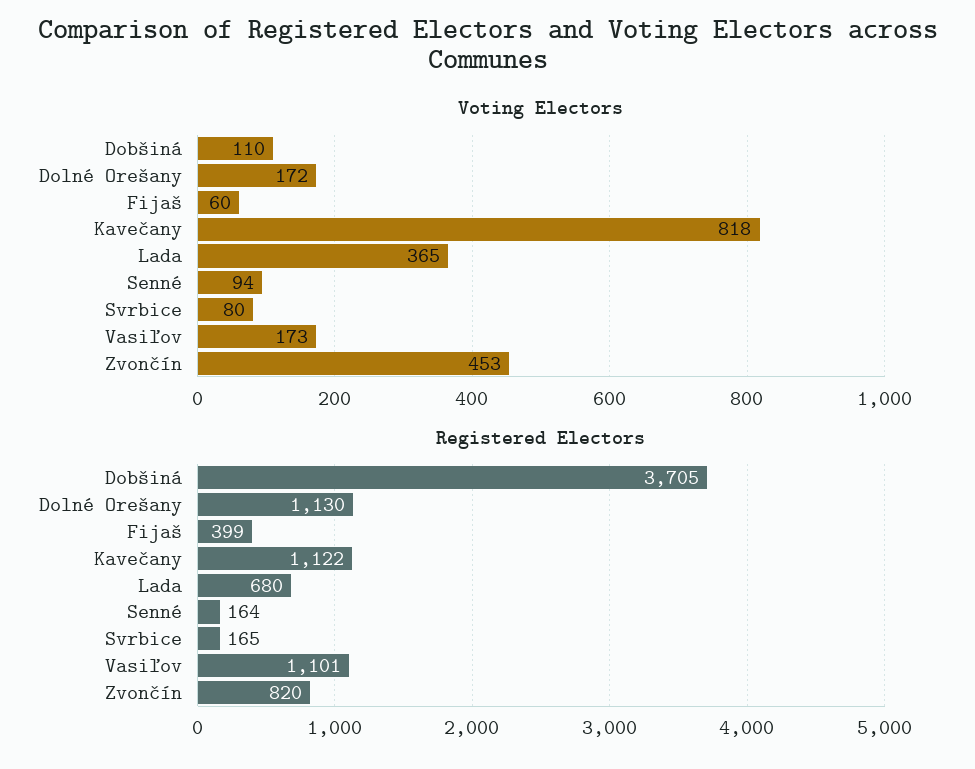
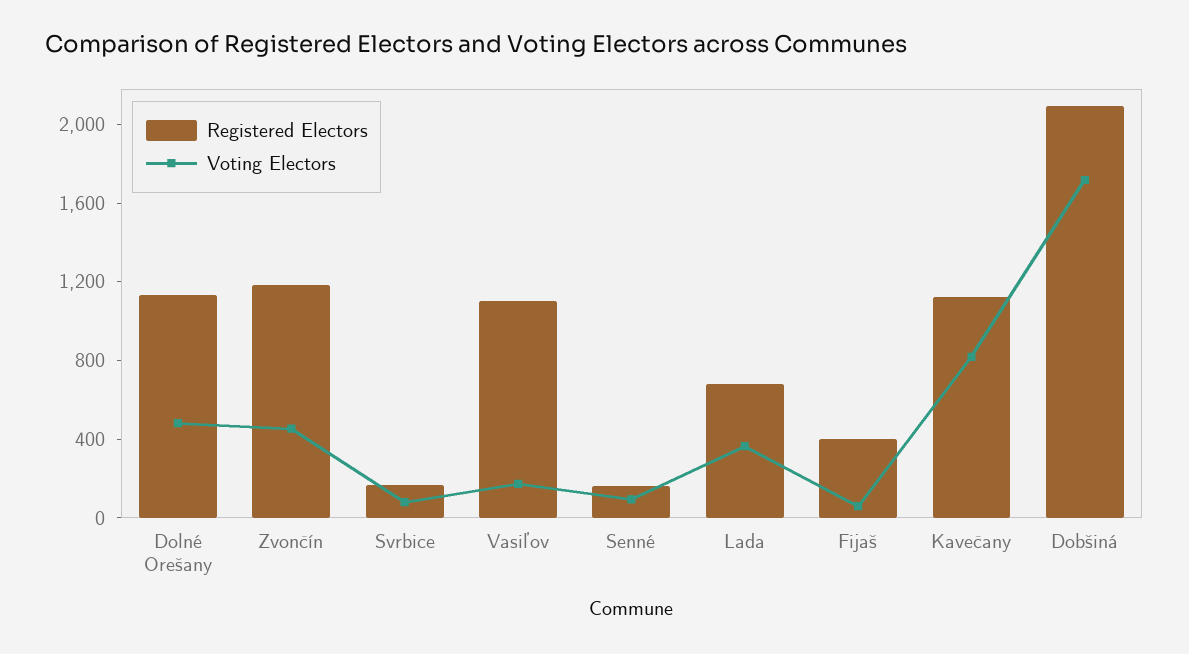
  {
    "Voting Electors": {
-     "Dobšiná": 110,
+     "Dobšiná": 1700,
-     "Dolné Orešany": 172,
+     "Dolné Orešany": 500,
      "Fijaš": 60,
      "Kavečany": 818,
      "Lada": 365,
      "Senné": 94,
      "Svrbice": 80,
      "Vasiľov": 173,
      "Zvončín": 453
    },
    "Registered Electors": {
-     "Dobšiná": 3705,
+     "Dobšiná": 2100,
      "Dolné Orešany": 1130,
      "Fijaš": 399,
      "Kavečany": 1122,
      "Lada": 680,
      "Senné": 164,
      "Svrbice": 165,
      "Vasiľov": 1101,
-     "Zvončín": 820
+     "Zvončín": 1200
    }
  }

